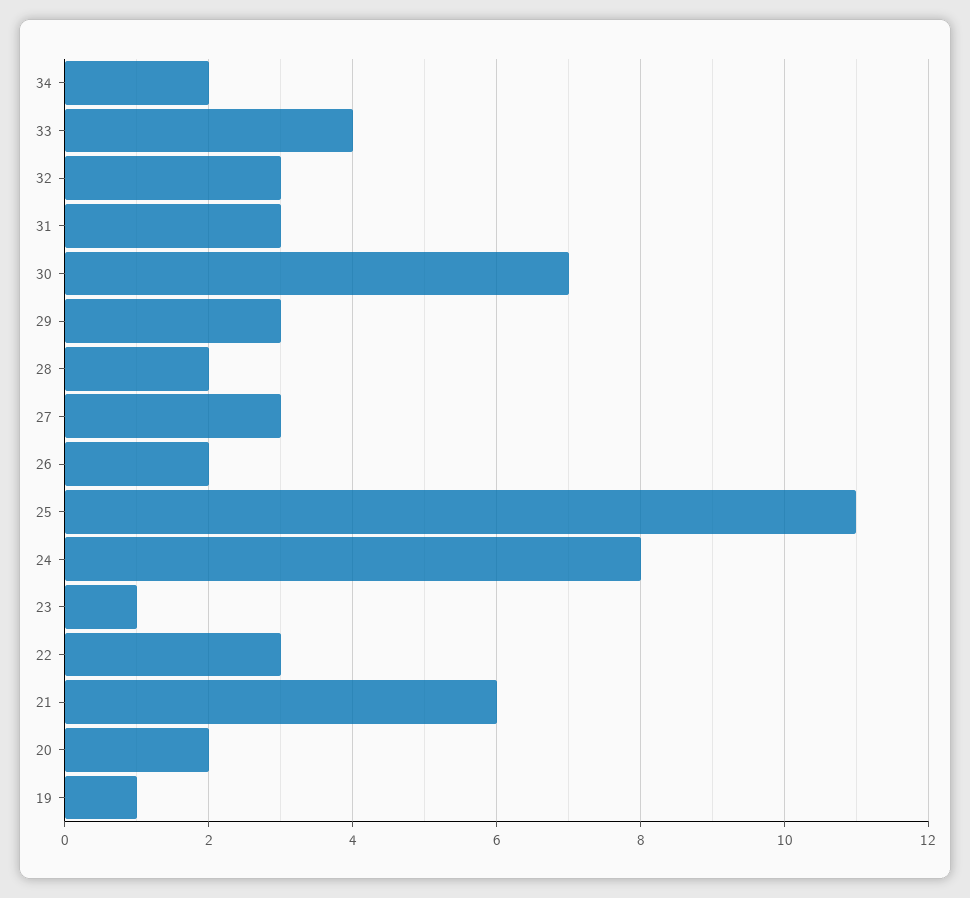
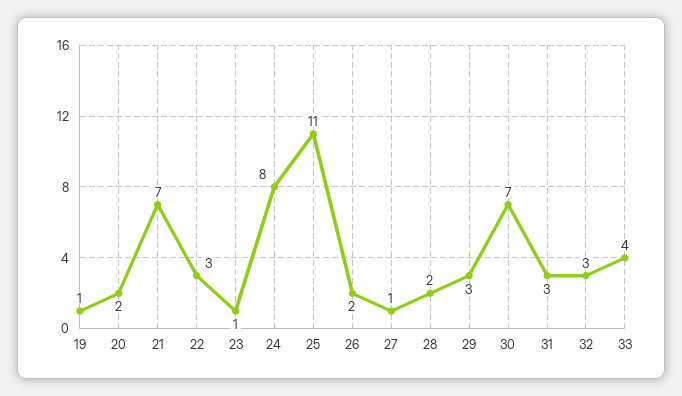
  {
-   "34": 2,
    "33": 4,
    "32": 3,
    "31": 3,
    "30": 7,
    "29": 3,
    "28": 2,
-   "27": 3,
+   "27": 1,
    "26": 2,
    "25": 11,
    "24": 8,
    "23": 1,
    "22": 3,
-   "21": 6,
+   "21": 7,
    "20": 2,
    "19": 1
  }

